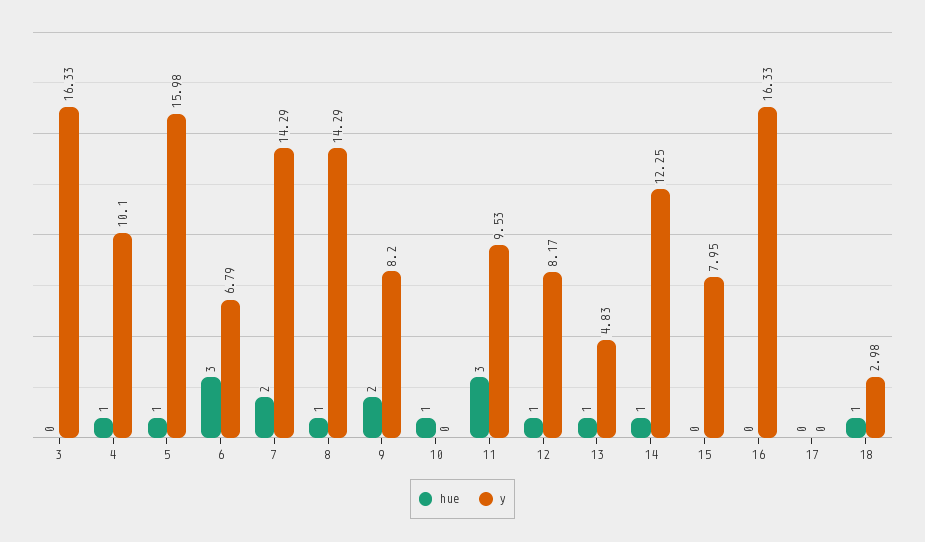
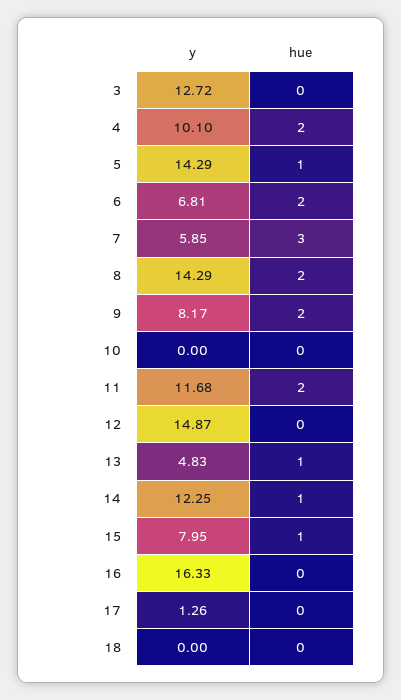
  {
    "hue": {
      "3": 0,
-     "4": 1,
+     "4": 2,
      "5": 1,
-     "6": 3,
+     "6": 2,
-     "7": 2,
+     "7": 3,
-     "8": 1,
+     "8": 2,
      "9": 2,
-     "10": 1,
+     "10": 0,
-     "11": 3,
+     "11": 2,
-     "12": 1,
+     "12": 0,
      "13": 1,
      "14": 1,
-     "15": 0,
+     "15": 1,
      "16": 0,
      "17": 0,
-     "18": 1
+     "18": 0
    },
    "y": {
-     "3": 16.33,
+     "3": 12.72,
      "4": 10.1,
-     "5": 15.98,
+     "5": 14.29,
-     "6": 6.79,
+     "6": 6.81,
-     "7": 14.29,
+     "7": 5.85,
      "8": 14.29,
-     "9": 8.2,
+     "9": 8.17,
      "10": 0,
-     "11": 9.53,
+     "11": 11.68,
-     "12": 8.17,
+     "12": 14.87,
      "13": 4.83,
      "14": 12.25,
      "15": 7.95,
      "16": 16.33,
-     "17": 0,
+     "17": 1.26,
-     "18": 2.98
+     "18": 0
    }
  }

